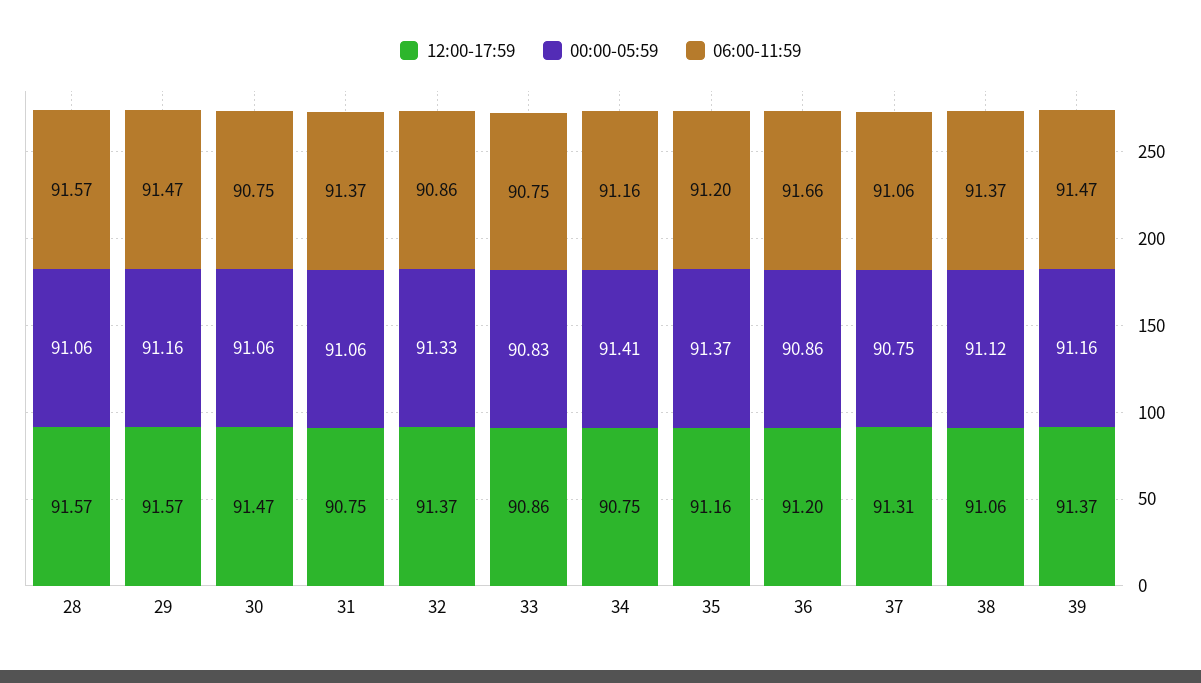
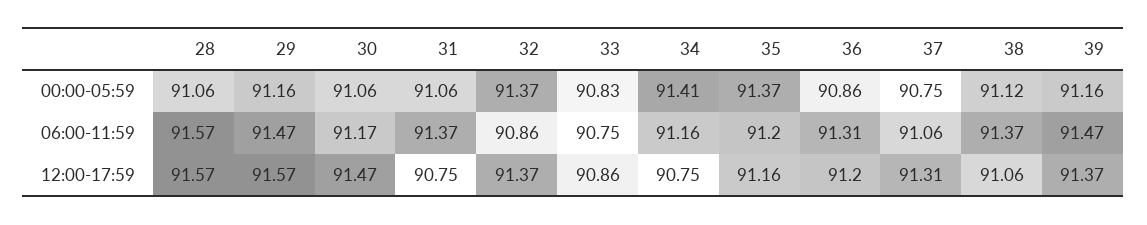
  {
    "12:00-17:59": {
      "28": 91.57,
      "29": 91.57,
      "30": 91.47,
      "31": 90.75,
      "32": 91.37,
      "33": 90.86,
      "34": 90.75,
      "35": 91.16,
      "36": 91.2,
      "37": 91.31,
      "38": 91.06,
      "39": 91.37
    },
    "00:00-05:59": {
      "28": 91.06,
      "29": 91.16,
      "30": 91.06,
      "31": 91.06,
-     "32": 91.33,
+     "32": 91.37,
      "33": 90.83,
      "34": 91.41,
      "35": 91.37,
      "36": 90.86,
      "37": 90.75,
      "38": 91.12,
      "39": 91.16
    },
    "06:00-11:59": {
      "28": 91.57,
      "29": 91.47,
-     "30": 90.75,
+     "30": 91.17,
      "31": 91.37,
      "32": 90.86,
      "33": 90.75,
      "34": 91.16,
      "35": 91.2,
-     "36": 91.66,
+     "36": 91.31,
      "37": 91.06,
      "38": 91.37,
      "39": 91.47
    }
  }

